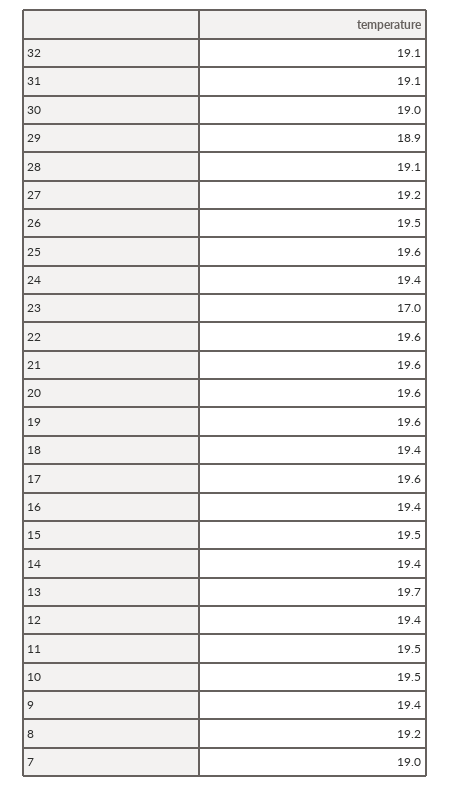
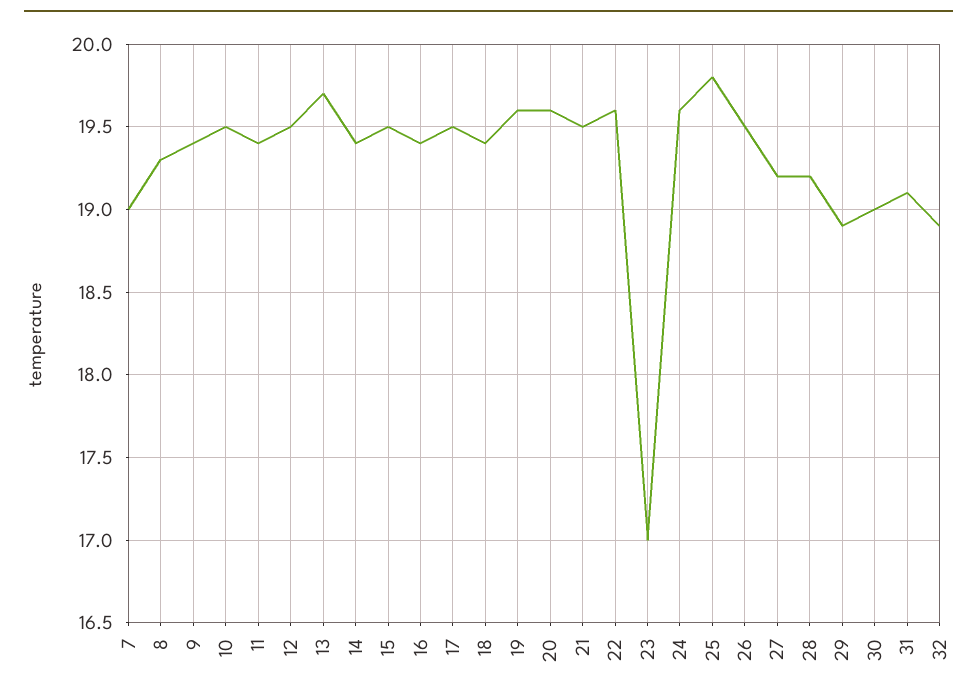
  {
-   "32": 19.1,
+   "32": 18.9,
    "31": 19.1,
    "30": 19,
    "29": 18.9,
-   "28": 19.1,
+   "28": 19.2,
    "27": 19.2,
    "26": 19.5,
-   "25": 19.6,
+   "25": 19.8,
-   "24": 19.4,
+   "24": 19.6,
    "23": 17,
    "22": 19.6,
-   "21": 19.6,
+   "21": 19.5,
    "20": 19.6,
    "19": 19.6,
    "18": 19.4,
-   "17": 19.6,
+   "17": 19.5,
    "16": 19.4,
    "15": 19.5,
    "14": 19.4,
    "13": 19.7,
-   "12": 19.4,
+   "12": 19.5,
-   "11": 19.5,
+   "11": 19.4,
    "10": 19.5,
    "9": 19.4,
-   "8": 19.2,
+   "8": 19.3,
    "7": 19
  }

